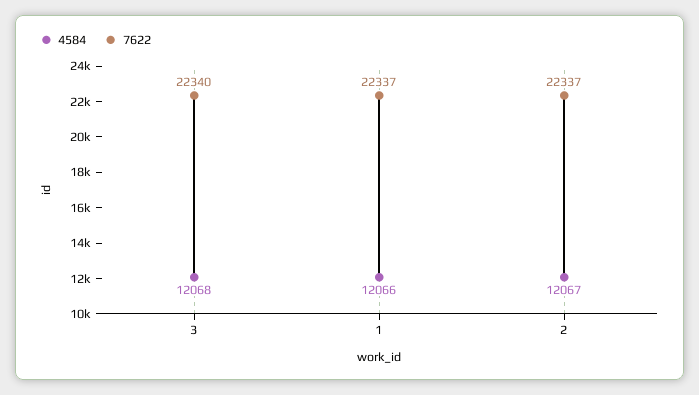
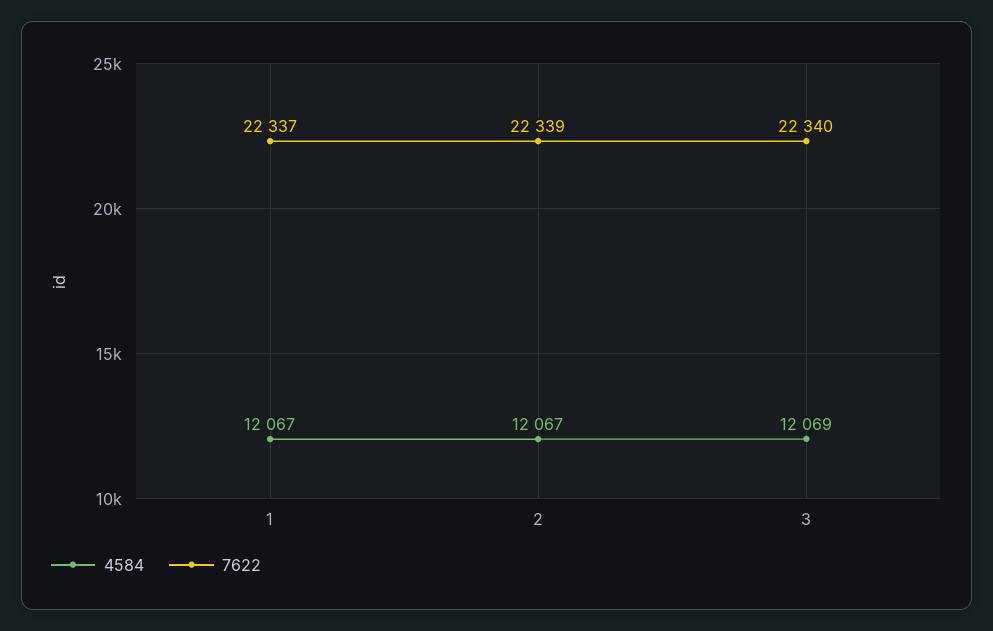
  {
    "4584": {
-     "3": 12068,
+     "3": 12069,
-     "1": 12066,
+     "1": 12067,
      "2": 12067
    },
    "7622": {
      "3": 22340,
      "1": 22337,
-     "2": 22337
+     "2": 22339
    }
  }

